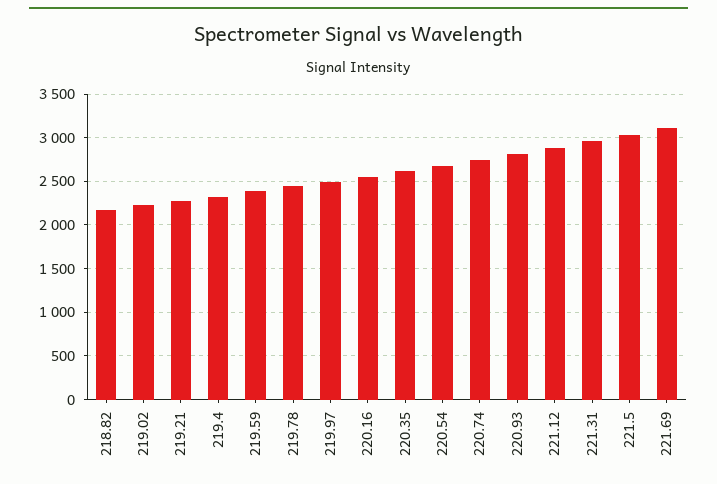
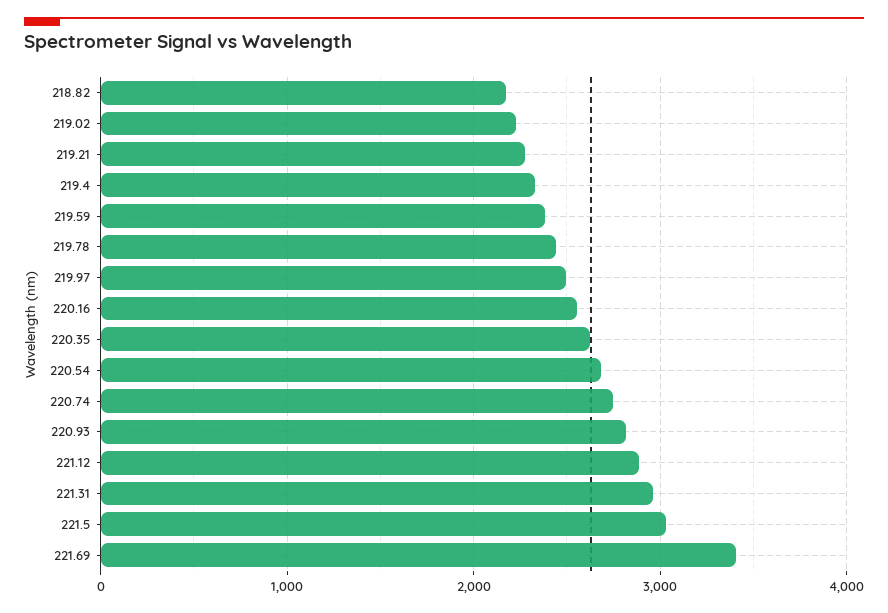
  {
    "218.82": 2200,
    "219.02": 2200,
    "219.21": 2300,
    "219.4": 2300,
    "219.59": 2400,
    "219.78": 2400,
    "219.97": 2500,
    "220.16": 2600,
    "220.35": 2600,
    "220.54": 2700,
    "220.74": 2700,
    "220.93": 2800,
    "221.12": 2900,
    "221.31": 3000,
    "221.5": 3000,
-   "221.69": 3100
+   "221.69": 3400
  }

